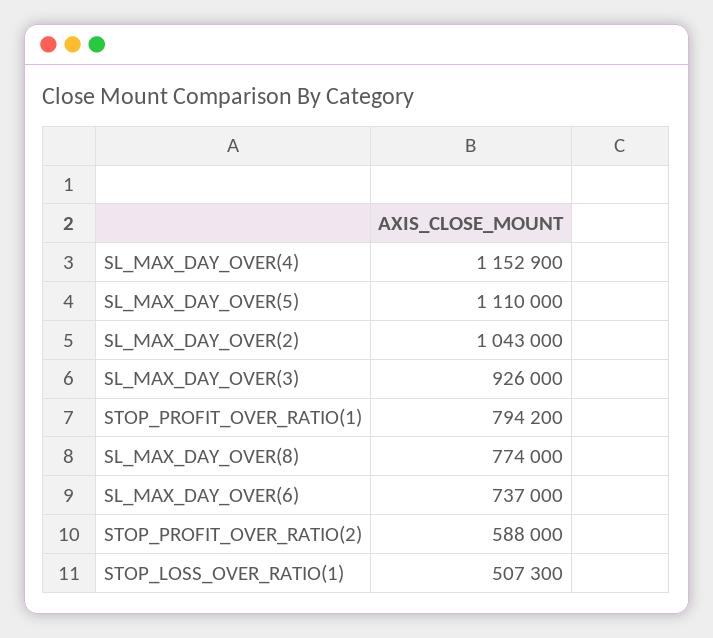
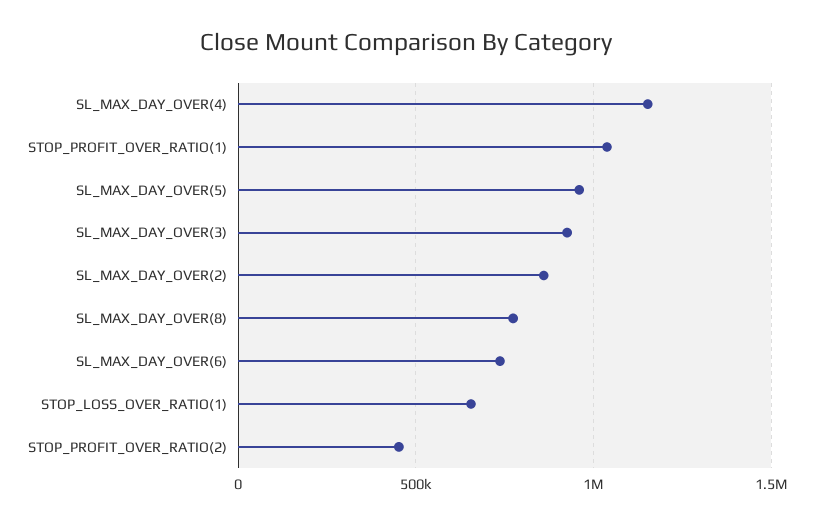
  {
    "SL_MAX_DAY_OVER(4)": 1152900,
-   "SL_MAX_DAY_OVER(5)": 1110000,
+   "SL_MAX_DAY_OVER(5)": 950000,
-   "SL_MAX_DAY_OVER(2)": 1043000,
+   "SL_MAX_DAY_OVER(2)": 850000,
    "SL_MAX_DAY_OVER(3)": 926000,
-   "STOP_PROFIT_OVER_RATIO(1)": 794200,
+   "STOP_PROFIT_OVER_RATIO(1)": 1050000,
    "SL_MAX_DAY_OVER(8)": 774000,
    "SL_MAX_DAY_OVER(6)": 737000,
-   "STOP_PROFIT_OVER_RATIO(2)": 588000,
+   "STOP_PROFIT_OVER_RATIO(2)": 450000,
-   "STOP_LOSS_OVER_RATIO(1)": 507300
+   "STOP_LOSS_OVER_RATIO(1)": 650000
  }

